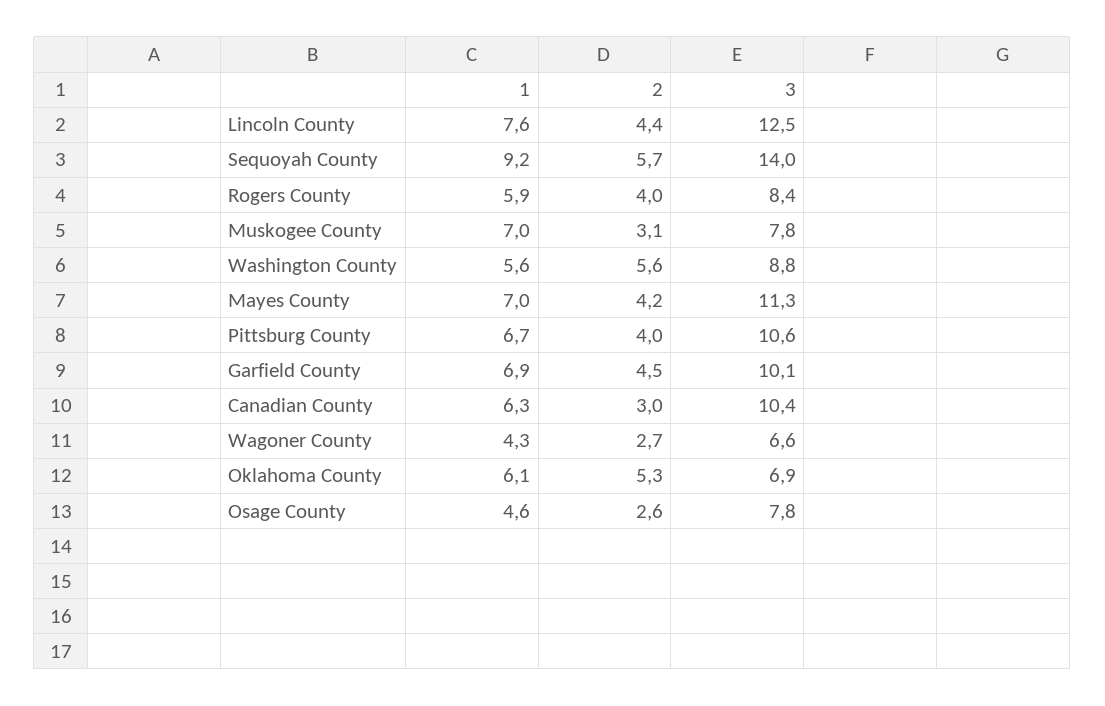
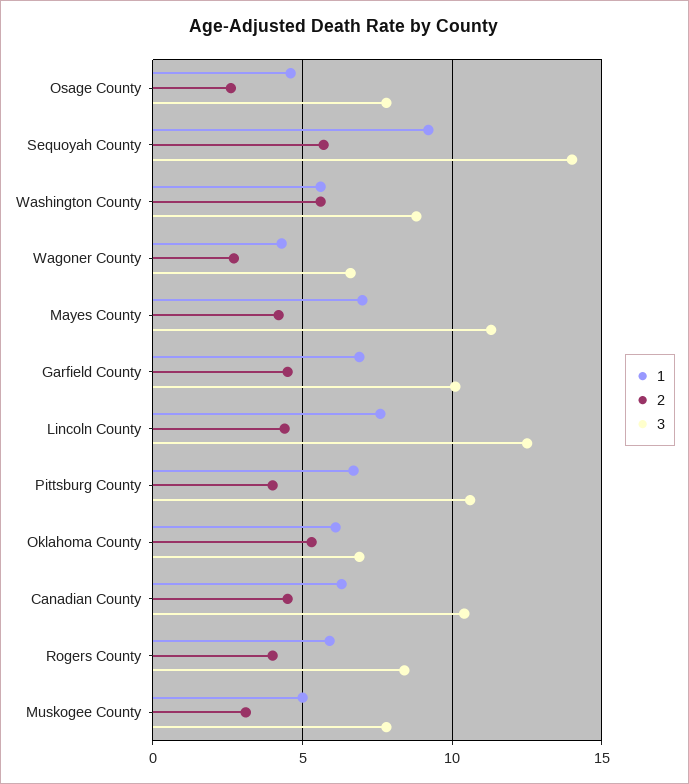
  {
    "1": {
      "Lincoln County": 7.6,
      "Sequoyah County": 9.2,
      "Rogers County": 5.9,
-     "Muskogee County": 7,
+     "Muskogee County": 5,
      "Washington County": 5.6,
      "Mayes County": 7,
      "Pittsburg County": 6.7,
      "Garfield County": 6.9,
      "Canadian County": 6.3,
      "Wagoner County": 4.3,
      "Oklahoma County": 6.1,
      "Osage County": 4.6
    },
    "2": {
      "Lincoln County": 4.4,
      "Sequoyah County": 5.7,
      "Rogers County": 4,
      "Muskogee County": 3.1,
      "Washington County": 5.6,
      "Mayes County": 4.2,
      "Pittsburg County": 4,
      "Garfield County": 4.5,
-     "Canadian County": 3,
+     "Canadian County": 4.5,
      "Wagoner County": 2.7,
      "Oklahoma County": 5.3,
      "Osage County": 2.6
    },
    "3": {
      "Lincoln County": 12.5,
      "Sequoyah County": 14,
      "Rogers County": 8.4,
      "Muskogee County": 7.8,
      "Washington County": 8.8,
      "Mayes County": 11.3,
      "Pittsburg County": 10.6,
      "Garfield County": 10.1,
      "Canadian County": 10.4,
      "Wagoner County": 6.6,
      "Oklahoma County": 6.9,
      "Osage County": 7.8
    }
  }

